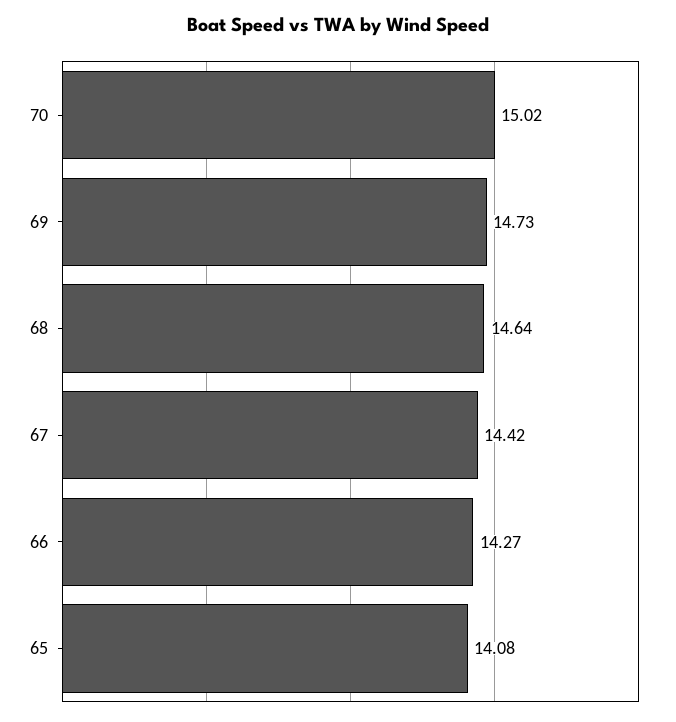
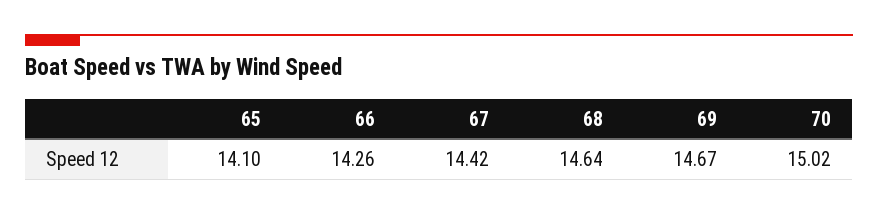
  {
    "70": 15.02,
-   "69": 14.73,
+   "69": 14.67,
    "68": 14.64,
    "67": 14.42,
-   "66": 14.27,
+   "66": 14.26,
-   "65": 14.08
+   "65": 14.1
  }

